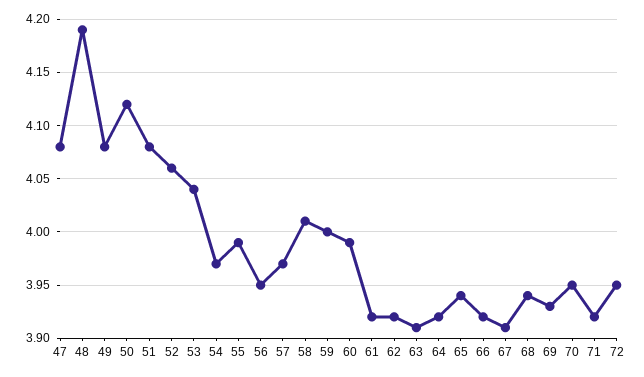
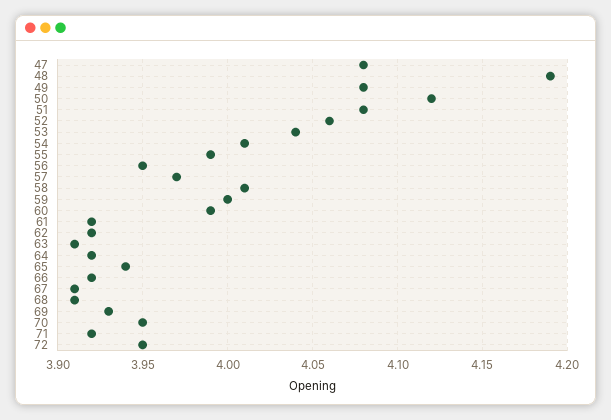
  {
    "47": 4.08,
    "48": 4.19,
    "49": 4.08,
    "50": 4.12,
    "51": 4.08,
    "52": 4.06,
    "53": 4.04,
-   "54": 3.97,
+   "54": 4.01,
    "55": 3.99,
    "56": 3.95,
    "57": 3.97,
    "58": 4.01,
    "59": 4,
    "60": 3.99,
    "61": 3.92,
    "62": 3.92,
    "63": 3.91,
    "64": 3.92,
    "65": 3.94,
    "66": 3.92,
    "67": 3.91,
-   "68": 3.94,
+   "68": 3.91,
    "69": 3.93,
    "70": 3.95,
    "71": 3.92,
    "72": 3.95
  }

